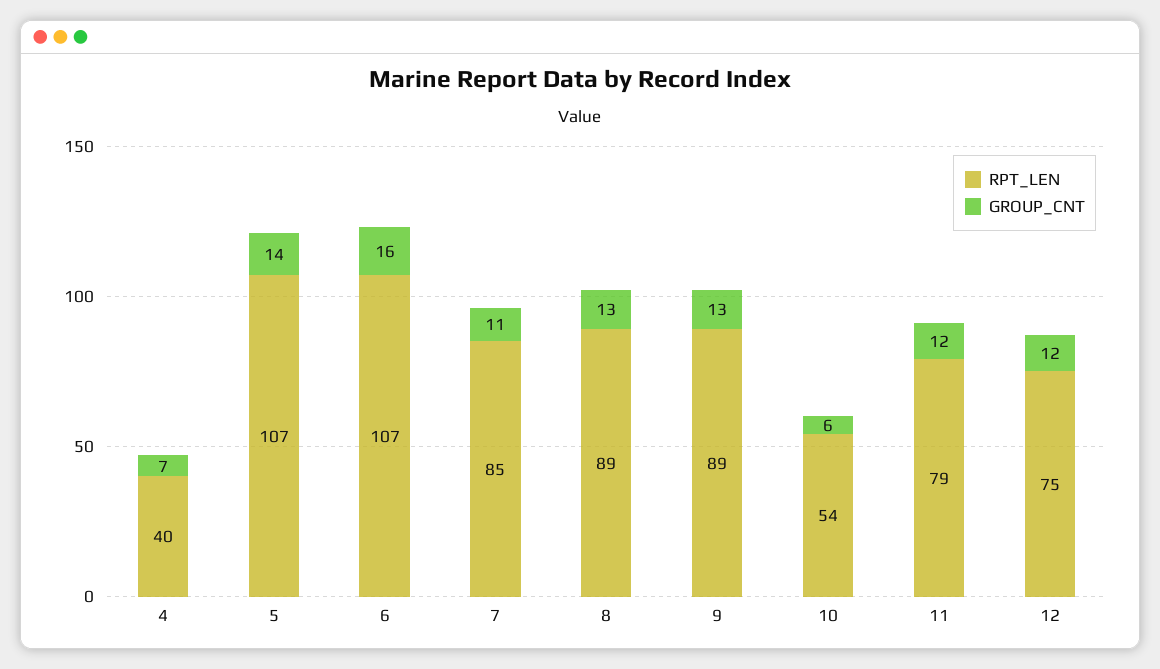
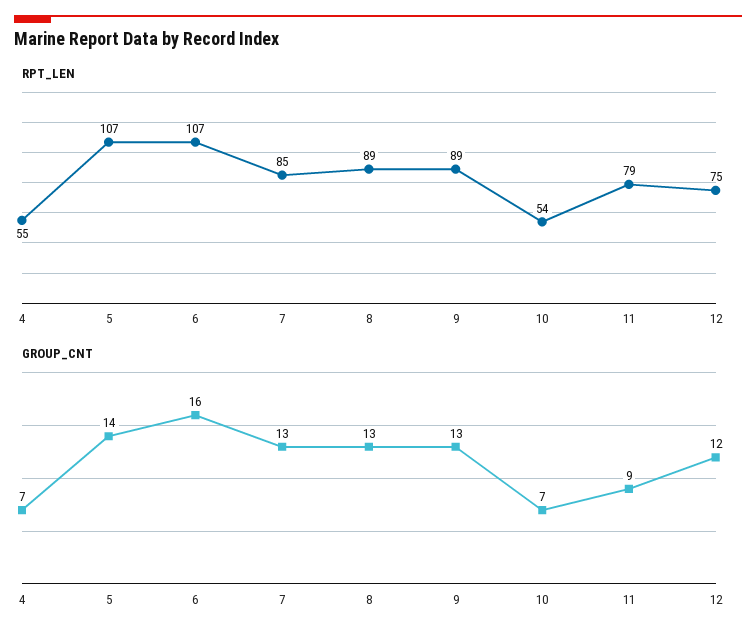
  {
    "RPT_LEN": {
-     "4": 40,
+     "4": 55,
      "5": 107,
      "6": 107,
      "7": 85,
      "8": 89,
      "9": 89,
      "10": 54,
      "11": 79,
      "12": 75
    },
    "GROUP_CNT": {
      "4": 7,
      "5": 14,
      "6": 16,
-     "7": 11,
+     "7": 13,
      "8": 13,
      "9": 13,
-     "10": 6,
+     "10": 7,
-     "11": 12,
+     "11": 9,
      "12": 12
    }
  }

